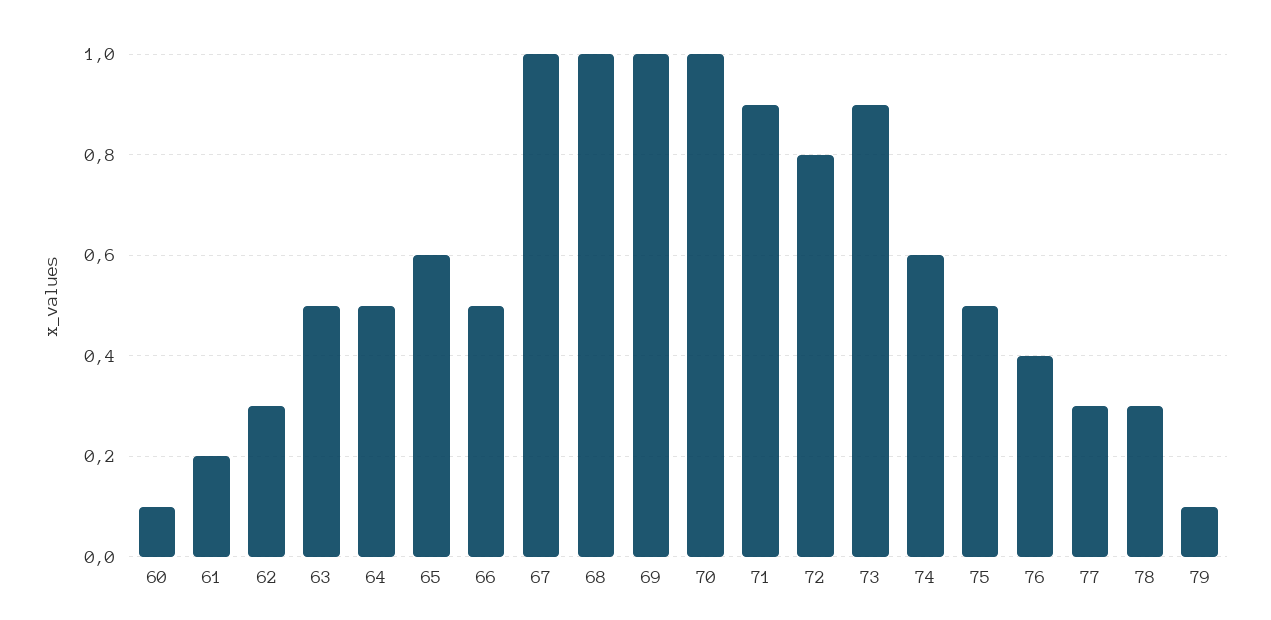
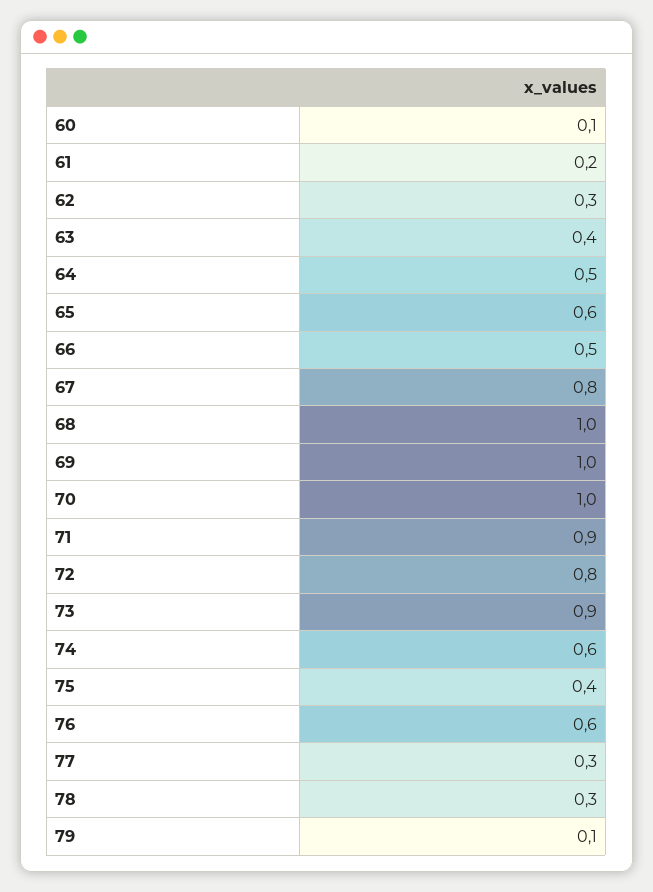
  {
    "60": 0.1,
    "61": 0.2,
    "62": 0.3,
-   "63": 0.5,
+   "63": 0.4,
    "64": 0.5,
    "65": 0.6,
    "66": 0.5,
-   "67": 1,
+   "67": 0.8,
    "68": 1,
    "69": 1,
    "70": 1,
    "71": 0.9,
    "72": 0.8,
    "73": 0.9,
    "74": 0.6,
-   "75": 0.5,
+   "75": 0.4,
-   "76": 0.4,
+   "76": 0.6,
    "77": 0.3,
    "78": 0.3,
    "79": 0.1
  }

